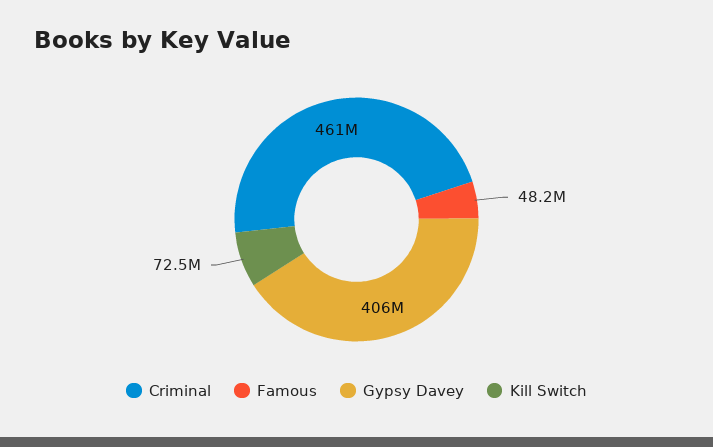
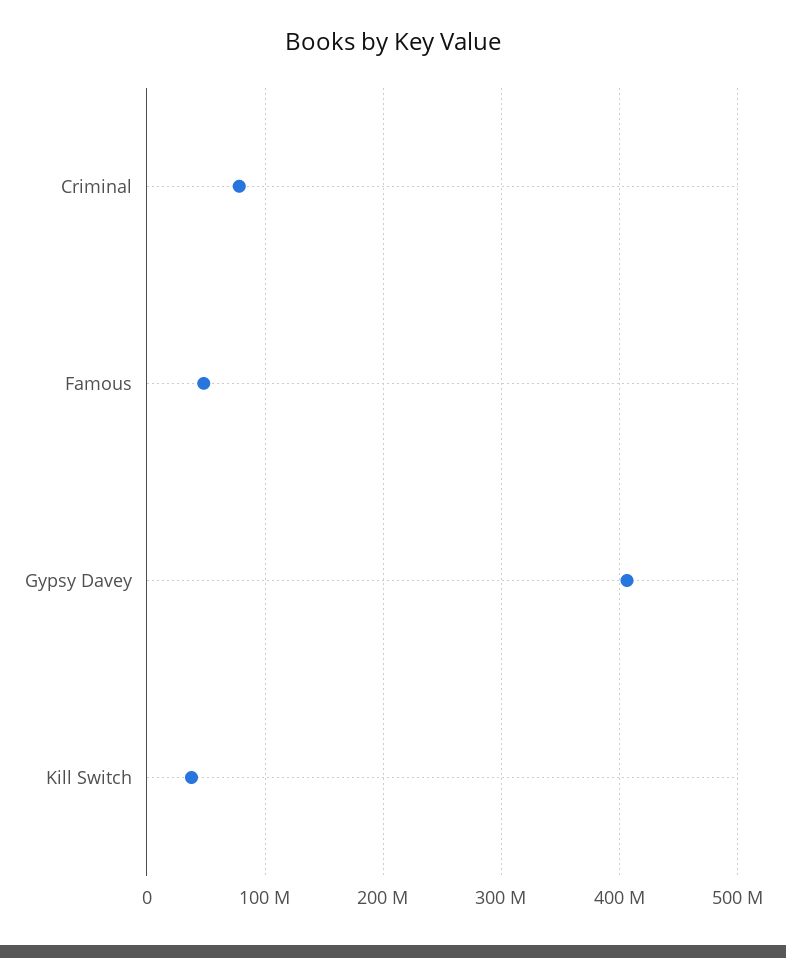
  {
-   "Criminal": 461000000,
+   "Criminal": 80000000,
    "Famous": 48200000,
    "Gypsy Davey": 406000000,
-   "Kill Switch": 72500000
+   "Kill Switch": 40000000
  }

